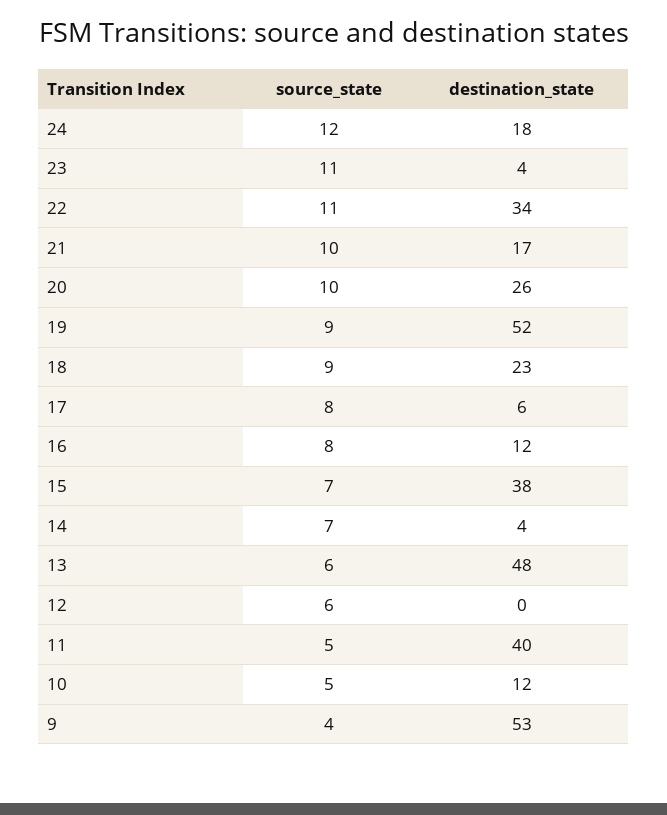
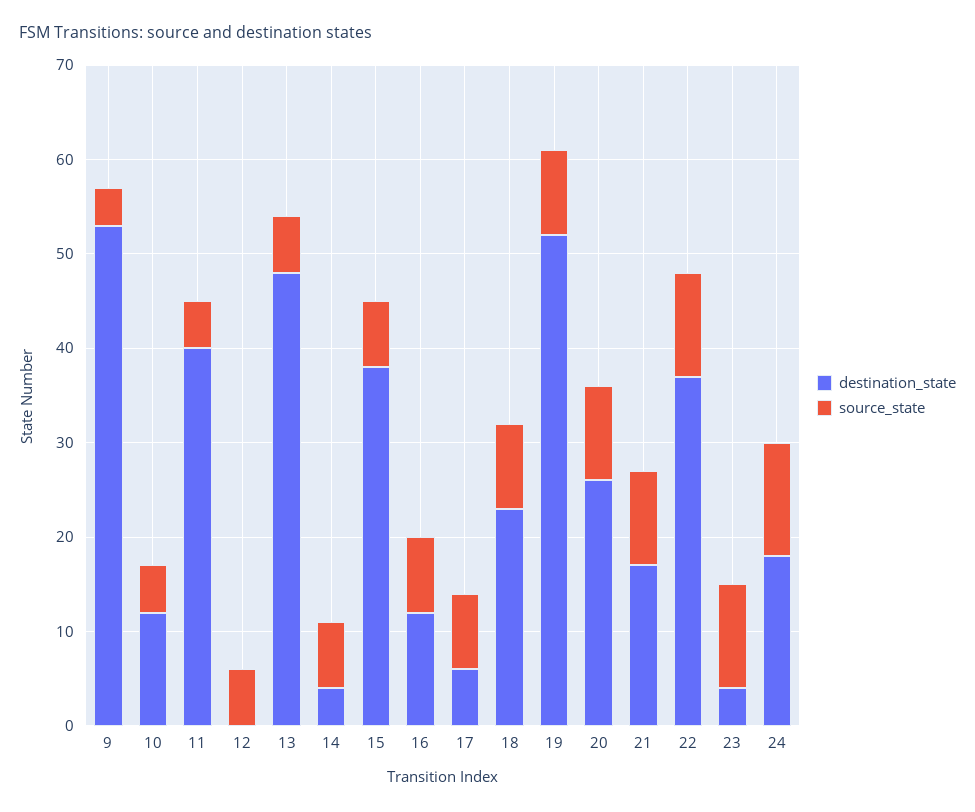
  {
    "source_state": {
      "24": 12,
      "23": 11,
      "22": 11,
      "21": 10,
      "20": 10,
      "19": 9,
      "18": 9,
      "17": 8,
      "16": 8,
      "15": 7,
      "14": 7,
      "13": 6,
      "12": 6,
      "11": 5,
      "10": 5,
      "9": 4
    },
    "destination_state": {
      "24": 18,
      "23": 4,
-     "22": 34,
+     "22": 37,
      "21": 17,
      "20": 26,
      "19": 52,
      "18": 23,
      "17": 6,
      "16": 12,
      "15": 38,
      "14": 4,
      "13": 48,
      "12": 0,
      "11": 40,
      "10": 12,
      "9": 53
    }
  }

